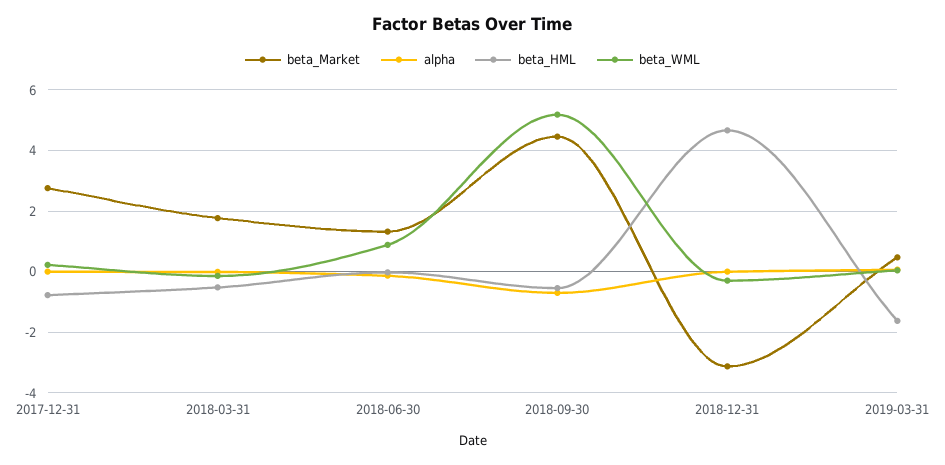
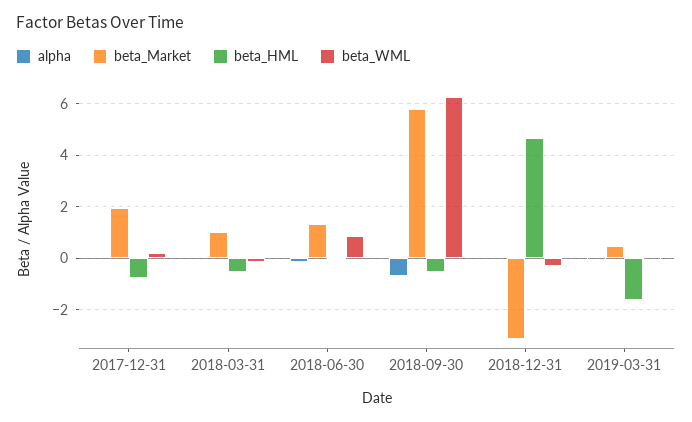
  {
    "beta_Market": {
-     "2017-12-31": 2.8,
+     "2017-12-31": 2,
-     "2018-03-31": 1.8,
+     "2018-03-31": 1,
      "2018-06-30": 1.4,
-     "2018-09-30": 4.4,
+     "2018-09-30": 5.75,
      "2018-12-31": -3.2,
      "2019-03-31": 0.4
    },
    "alpha": {
      "2017-12-31": 0,
      "2018-03-31": 0,
      "2018-06-30": -0.2,
      "2018-09-30": -0.6,
      "2018-12-31": 0,
      "2019-03-31": 0
    },
    "beta_HML": {
      "2017-12-31": -0.8,
      "2018-03-31": -0.6,
      "2018-06-30": 0,
      "2018-09-30": -0.6,
      "2018-12-31": 4.6,
      "2019-03-31": -1.6
    },
    "beta_WML": {
      "2017-12-31": 0.2,
      "2018-03-31": -0.2,
      "2018-06-30": 0.8,
-     "2018-09-30": 5.2,
+     "2018-09-30": 6.25,
      "2018-12-31": -0.2,
      "2019-03-31": 0
    }
  }

